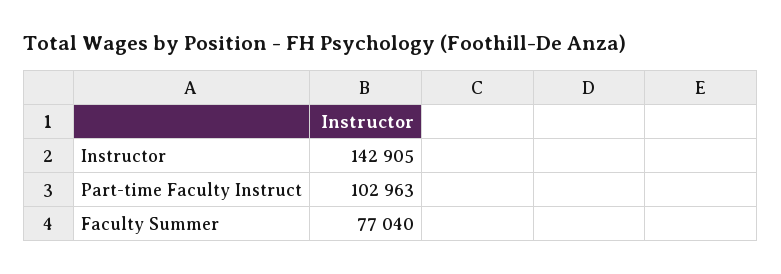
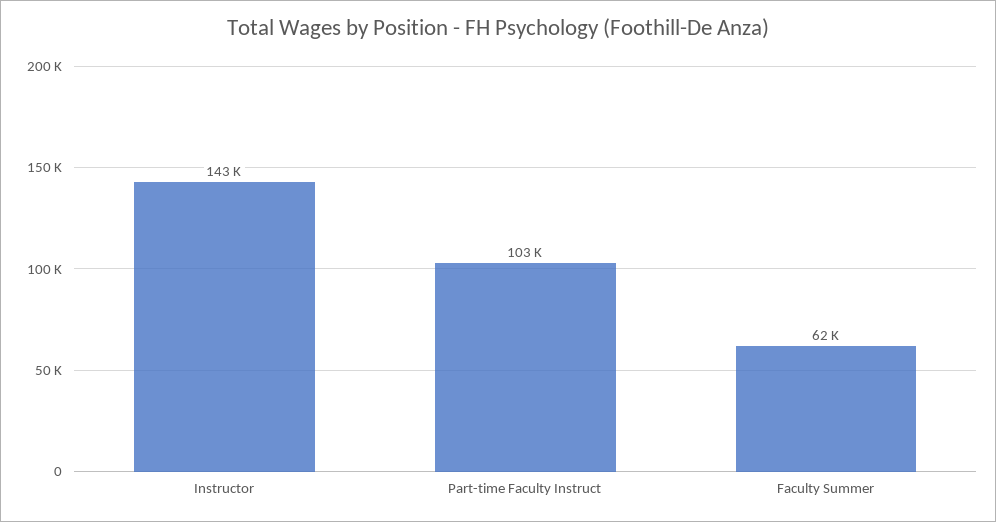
  {
    "Instructor": 142905,
    "Part-time Faculty Instruct": 102963,
-   "Faculty Summer": 77040
+   "Faculty Summer": 62000
  }

